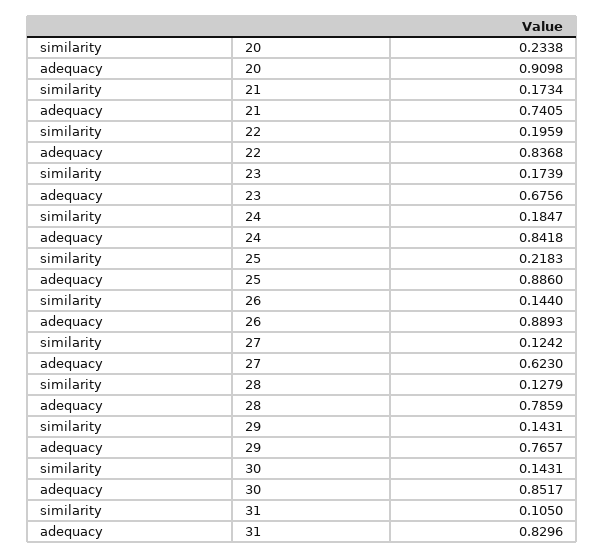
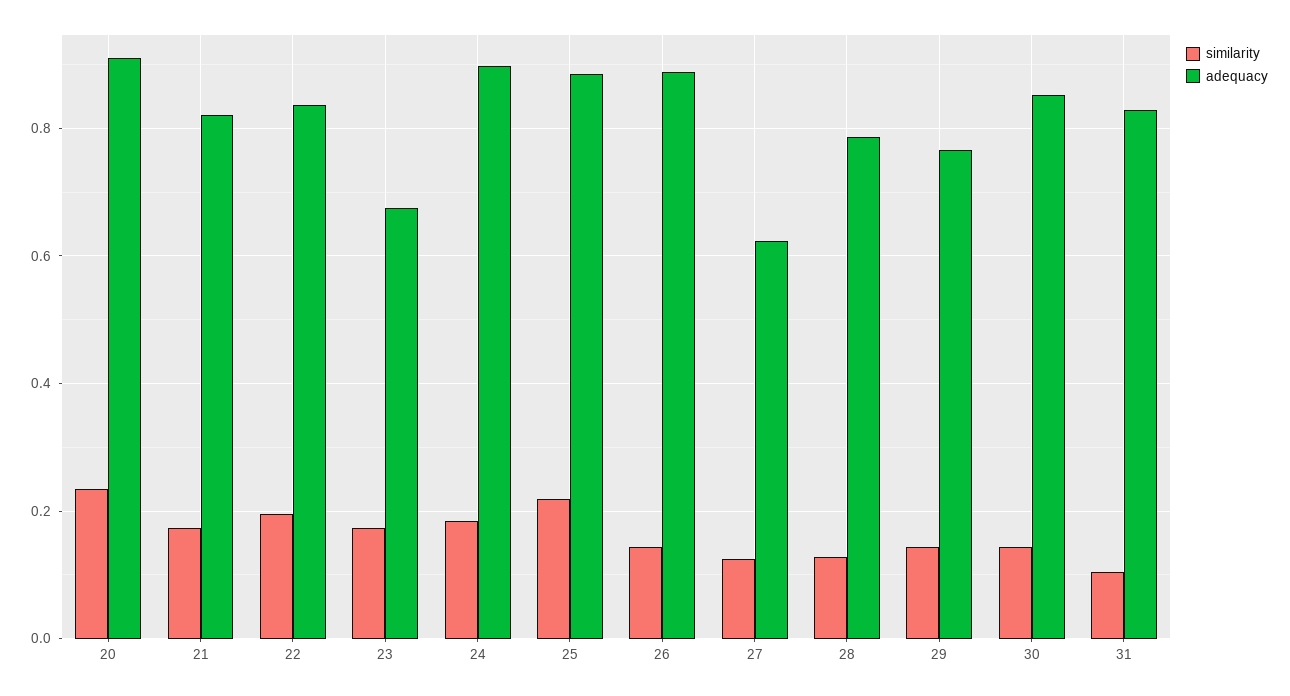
  {
    "similarity": {
      "20": 0.2338,
      "21": 0.1734,
      "22": 0.1959,
      "23": 0.1739,
      "24": 0.1847,
      "25": 0.2183,
      "26": 0.144,
      "27": 0.1242,
      "28": 0.1279,
      "29": 0.1431,
      "30": 0.1431,
      "31": 0.105
    },
    "adequacy": {
      "20": 0.9098,
-     "21": 0.7405,
+     "21": 0.82,
      "22": 0.8368,
      "23": 0.6756,
-     "24": 0.8418,
+     "24": 0.9,
      "25": 0.886,
      "26": 0.8893,
      "27": 0.623,
      "28": 0.7859,
      "29": 0.7657,
      "30": 0.8517,
      "31": 0.8296
    }
  }

